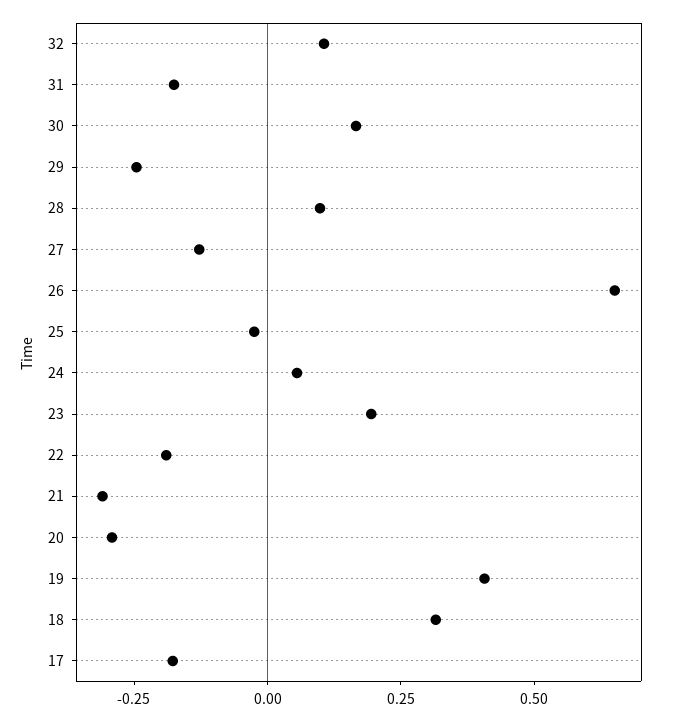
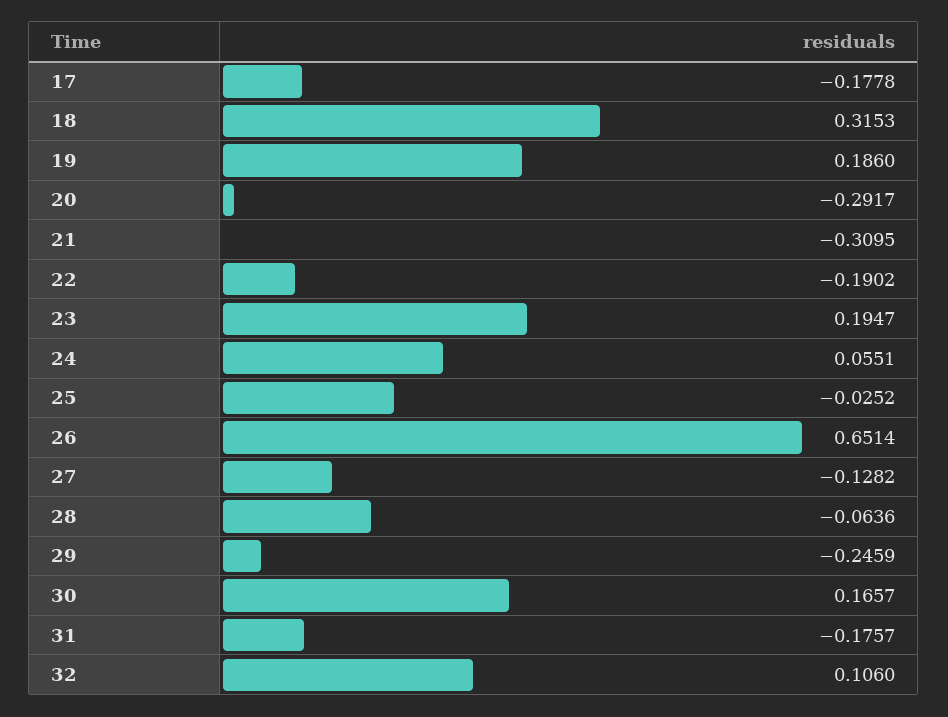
  {
    "32": 0.106,
    "31": -0.1757,
    "30": 0.1657,
    "29": -0.2459,
-   "28": 0.1,
+   "28": -0.0636,
    "27": -0.1282,
    "26": 0.6514,
    "25": -0.0252,
    "24": 0.0551,
    "23": 0.1947,
    "22": -0.1902,
    "21": -0.3095,
    "20": -0.2917,
-   "19": 0.4,
+   "19": 0.186,
    "18": 0.3153,
    "17": -0.1778
  }

